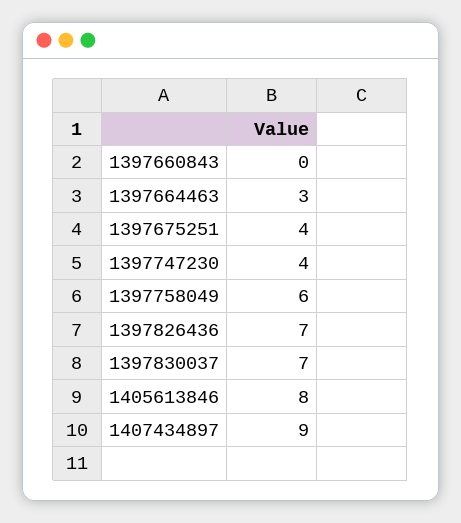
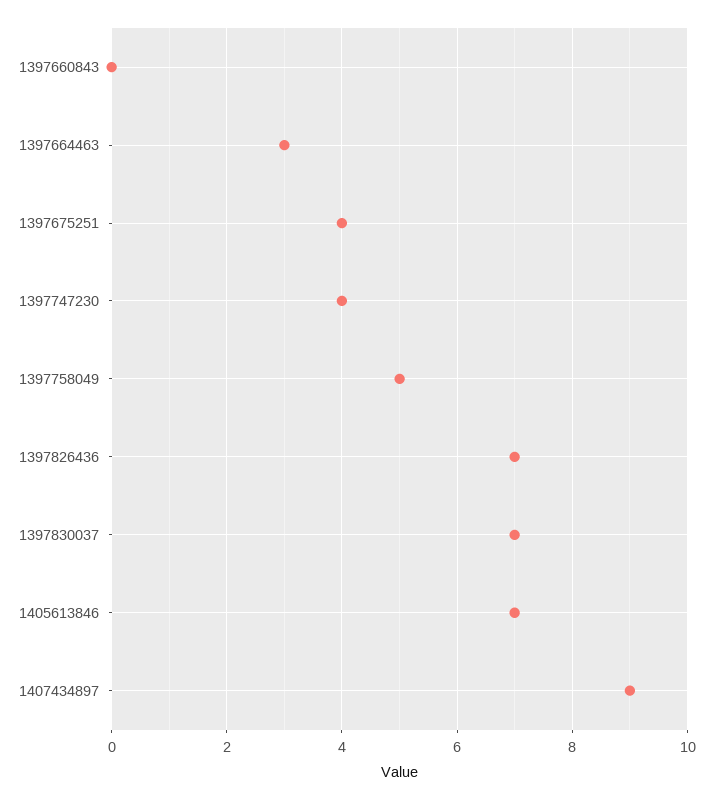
  {
    "1397660843": 0,
    "1397664463": 3,
    "1397675251": 4,
    "1397747230": 4,
-   "1397758049": 6,
+   "1397758049": 5,
    "1397826436": 7,
    "1397830037": 7,
-   "1405613846": 8,
+   "1405613846": 7,
    "1407434897": 9
  }

